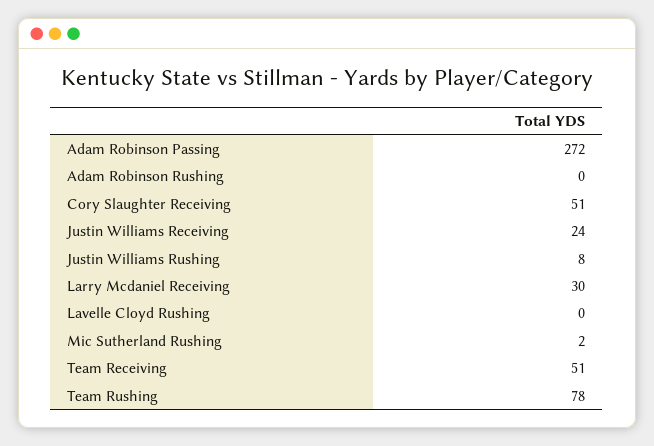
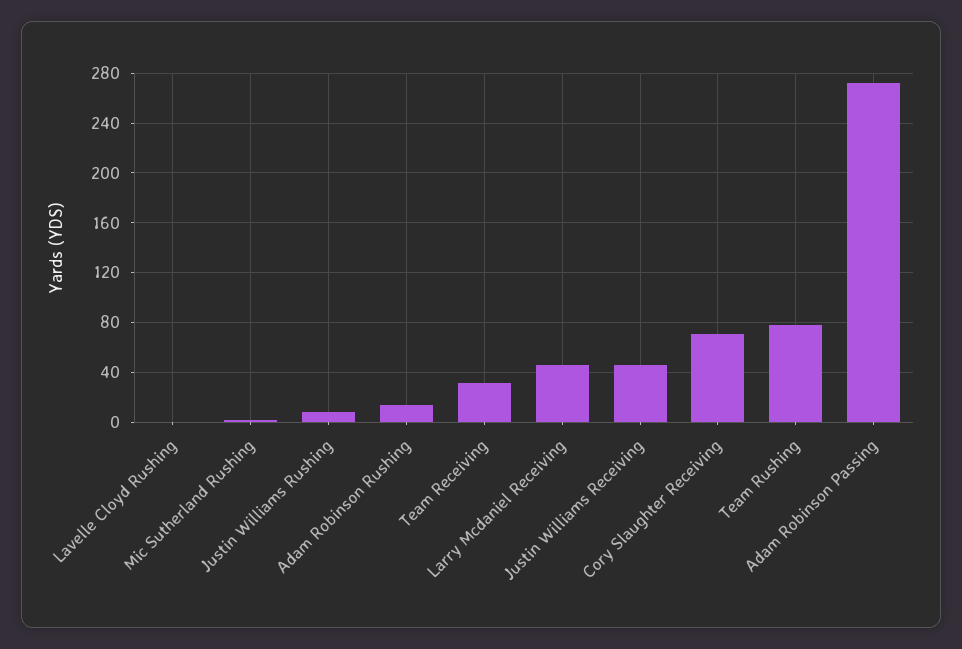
  {
    "Adam Robinson Passing": 272,
-   "Adam Robinson Rushing": 0,
+   "Adam Robinson Rushing": 15,
-   "Cory Slaughter Receiving": 51,
+   "Cory Slaughter Receiving": 70,
-   "Justin Williams Receiving": 24,
+   "Justin Williams Receiving": 45,
    "Justin Williams Rushing": 8,
-   "Larry Mcdaniel Receiving": 30,
+   "Larry Mcdaniel Receiving": 45,
    "Lavelle Cloyd Rushing": 0,
    "Mic Sutherland Rushing": 2,
-   "Team Receiving": 51,
+   "Team Receiving": 30,
    "Team Rushing": 78
  }

